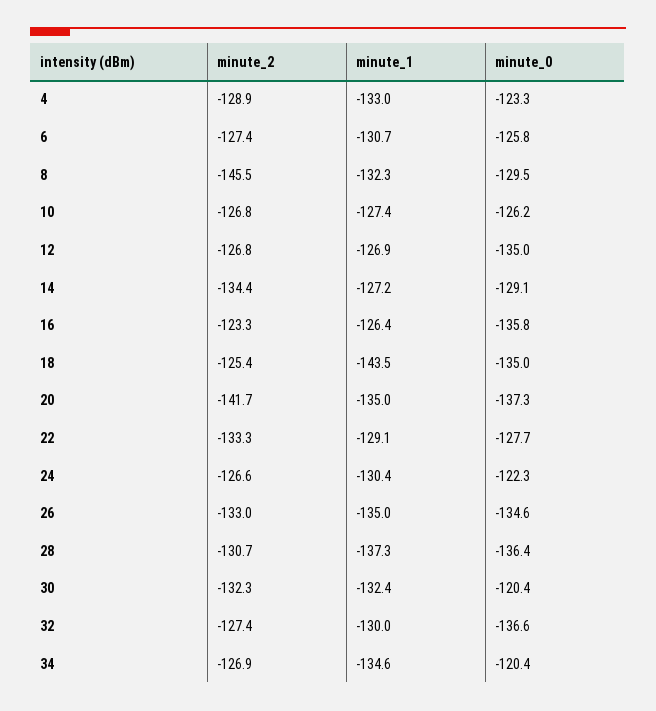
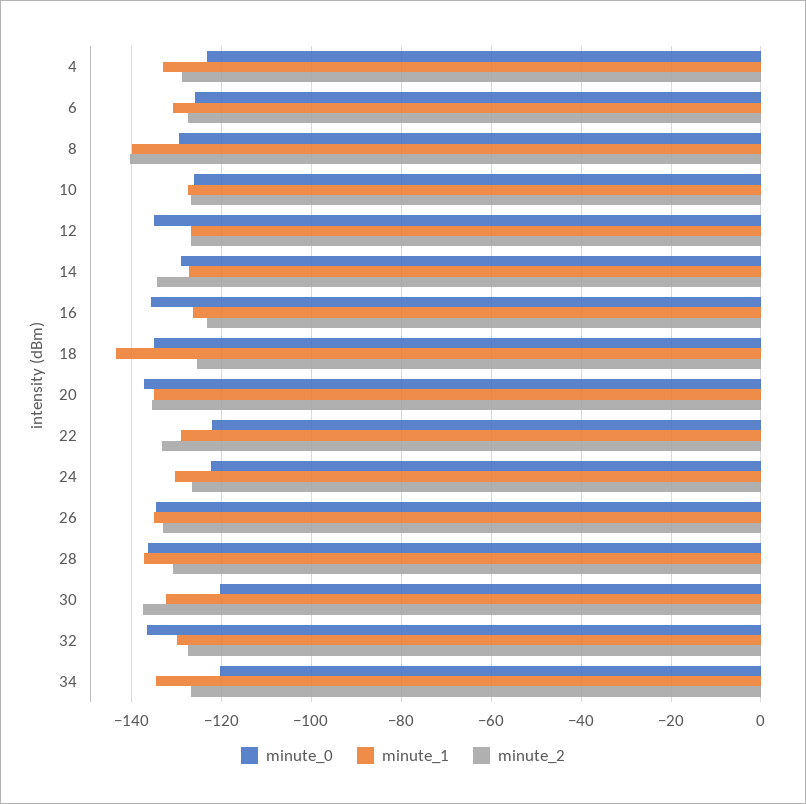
  {
    "minute_2": {
      "4": -128.9,
      "6": -127.4,
-     "8": -145.5,
+     "8": -140,
      "10": -126.8,
      "12": -126.8,
      "14": -134.4,
      "16": -123.3,
      "18": -125.4,
-     "20": -141.7,
+     "20": -136,
      "22": -133.3,
      "24": -126.6,
      "26": -133,
      "28": -130.7,
-     "30": -132.3,
+     "30": -138,
      "32": -127.4,
      "34": -126.9
    },
    "minute_1": {
      "4": -133,
      "6": -130.7,
-     "8": -132.3,
+     "8": -140,
      "10": -127.4,
      "12": -126.9,
      "14": -127.2,
      "16": -126.4,
      "18": -143.5,
      "20": -135,
      "22": -129.1,
      "24": -130.4,
      "26": -135,
      "28": -137.3,
      "30": -132.4,
      "32": -130,
      "34": -134.6
    },
    "minute_0": {
      "4": -123.3,
      "6": -125.8,
      "8": -129.5,
      "10": -126.2,
      "12": -135,
      "14": -129.1,
      "16": -135.8,
      "18": -135,
      "20": -137.3,
-     "22": -127.7,
+     "22": -122,
      "24": -122.3,
      "26": -134.6,
      "28": -136.4,
      "30": -120.4,
      "32": -136.6,
      "34": -120.4
    }
  }

